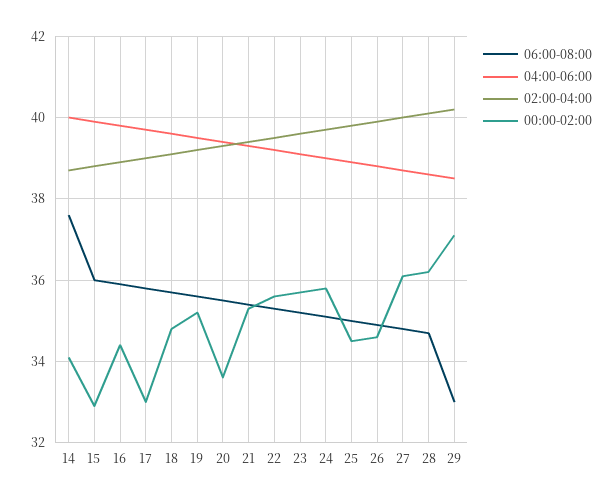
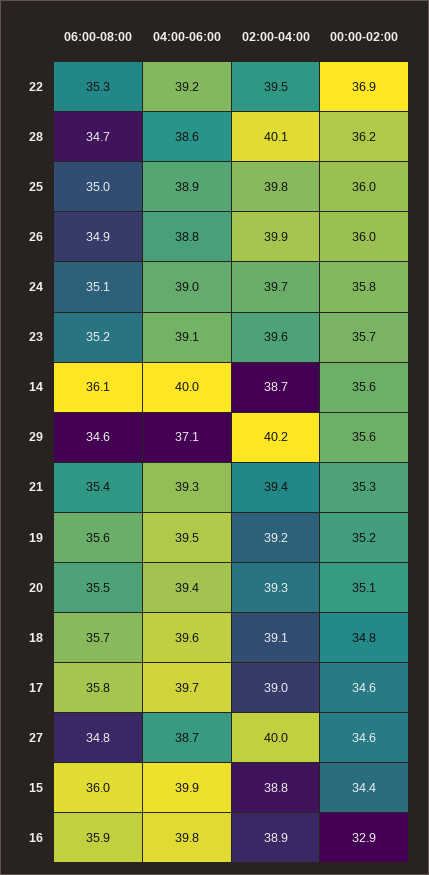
  {
    "06:00-08:00": {
-     "14": 37.5,
+     "14": 36.1,
      "15": 36,
      "16": 35.9,
      "17": 35.8,
      "18": 35.7,
      "19": 35.6,
      "20": 35.5,
      "21": 35.4,
      "22": 35.3,
      "23": 35.2,
      "24": 35.1,
      "25": 35,
      "26": 34.9,
      "27": 34.8,
      "28": 34.7,
-     "29": 33
+     "29": 34.6
    },
    "04:00-06:00": {
      "14": 40,
      "15": 39.9,
      "16": 39.8,
      "17": 39.7,
      "18": 39.6,
      "19": 39.5,
      "20": 39.4,
      "21": 39.3,
      "22": 39.2,
      "23": 39.1,
      "24": 39,
      "25": 38.9,
      "26": 38.8,
      "27": 38.7,
      "28": 38.6,
-     "29": 38.5
+     "29": 37.1
    },
    "02:00-04:00": {
      "14": 38.7,
      "15": 38.8,
      "16": 38.9,
      "17": 39,
      "18": 39.1,
      "19": 39.2,
      "20": 39.3,
      "21": 39.4,
      "22": 39.5,
      "23": 39.6,
      "24": 39.7,
      "25": 39.8,
      "26": 39.9,
      "27": 40,
      "28": 40.1,
      "29": 40.2
    },
    "00:00-02:00": {
-     "14": 34,
+     "14": 35.6,
-     "15": 33,
+     "15": 34.4,
-     "16": 34.5,
+     "16": 32.9,
-     "17": 33,
+     "17": 34.6,
      "18": 34.8,
      "19": 35.2,
-     "20": 33.5,
+     "20": 35.1,
      "21": 35.3,
-     "22": 35.5,
+     "22": 36.9,
      "23": 35.7,
      "24": 35.8,
-     "25": 34.5,
+     "25": 36,
-     "26": 34.5,
+     "26": 36,
-     "27": 36,
+     "27": 34.6,
      "28": 36.2,
-     "29": 37
+     "29": 35.6
    }
  }

